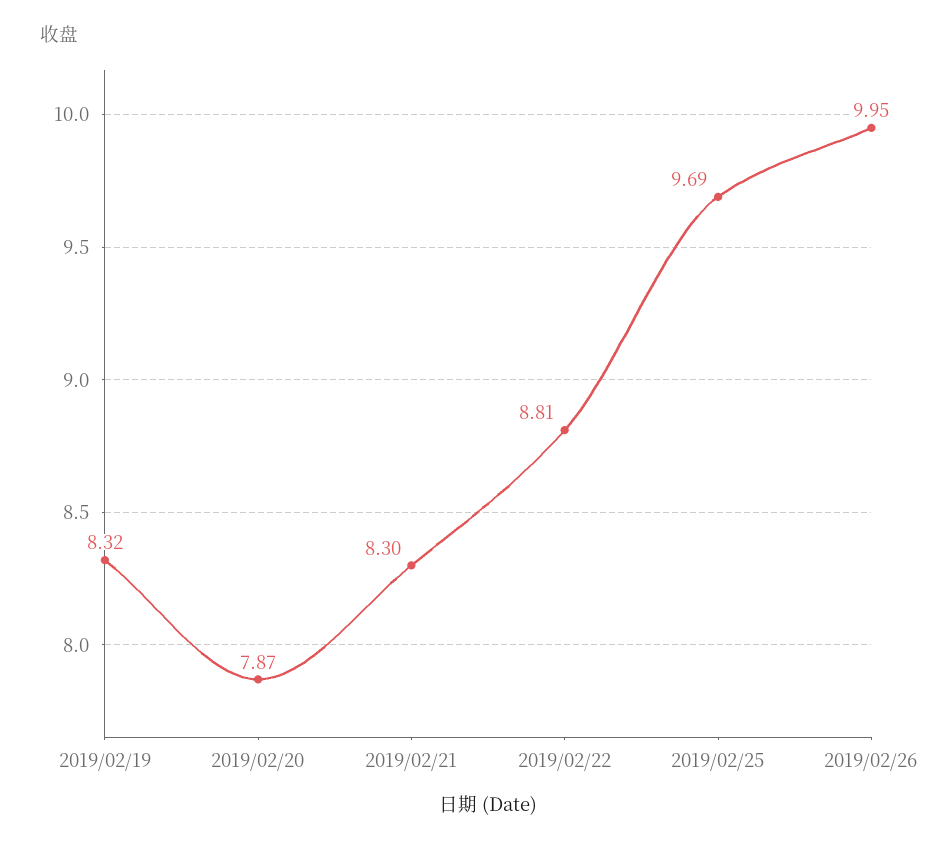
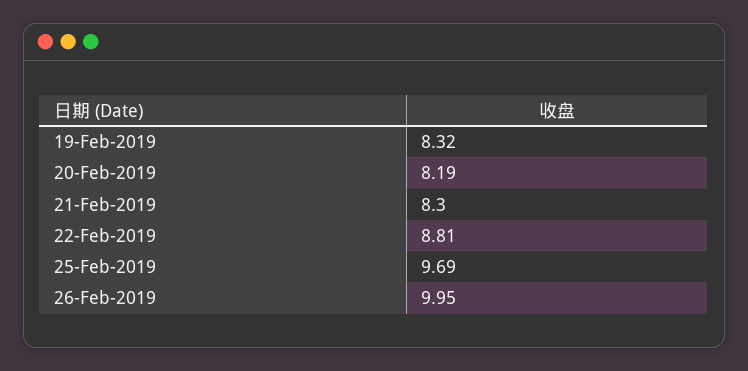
  {
    "2019/02/19": 8.32,
-   "2019/02/20": 7.87,
+   "2019/02/20": 8.19,
    "2019/02/21": 8.3,
    "2019/02/22": 8.81,
    "2019/02/25": 9.69,
    "2019/02/26": 9.95
  }

